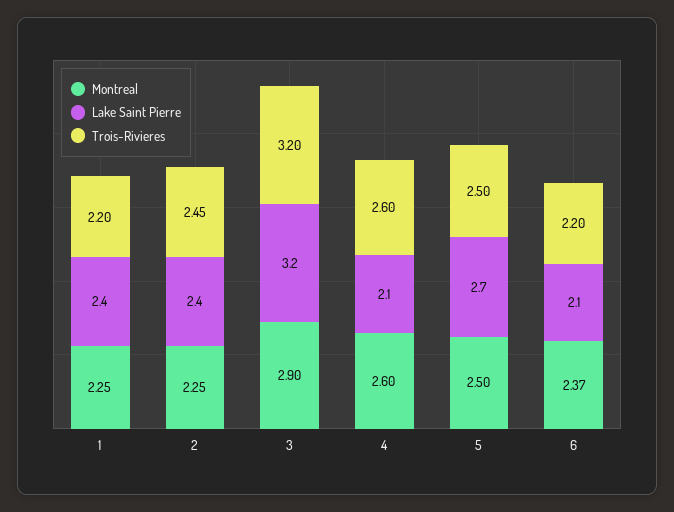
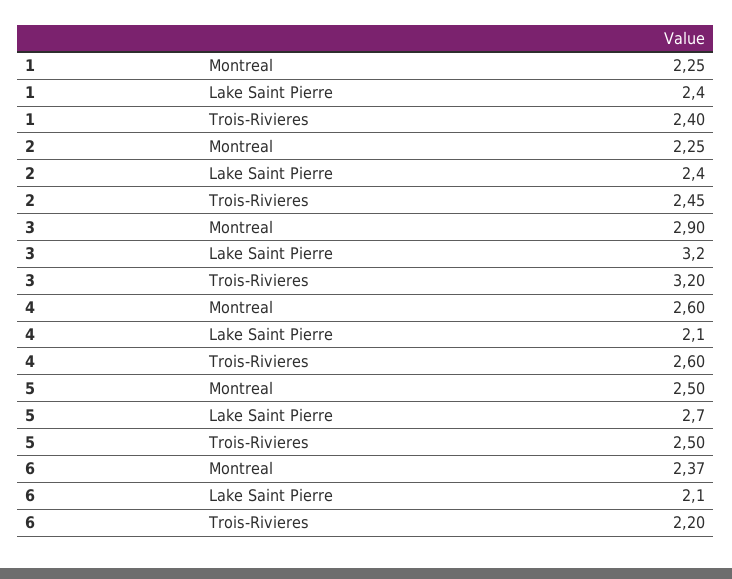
  {
    "Montreal": {
      "1": 2.25,
      "2": 2.25,
      "3": 2.9,
      "4": 2.6,
      "5": 2.5,
      "6": 2.37
    },
    "Lake Saint Pierre": {
      "1": 2.4,
      "2": 2.4,
      "3": 3.2,
      "4": 2.1,
      "5": 2.7,
      "6": 2.1
    },
    "Trois-Rivieres": {
-     "1": 2.2,
+     "1": 2.4,
      "2": 2.45,
      "3": 3.2,
      "4": 2.6,
      "5": 2.5,
      "6": 2.2
    }
  }

